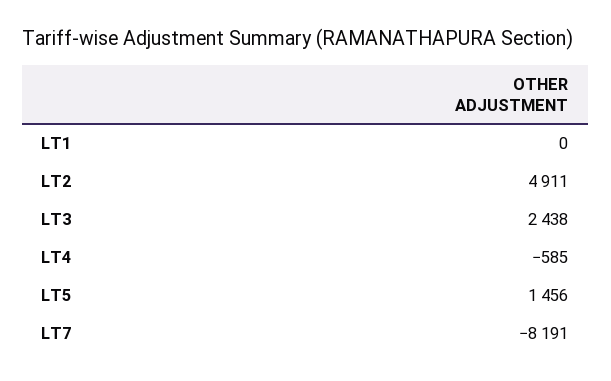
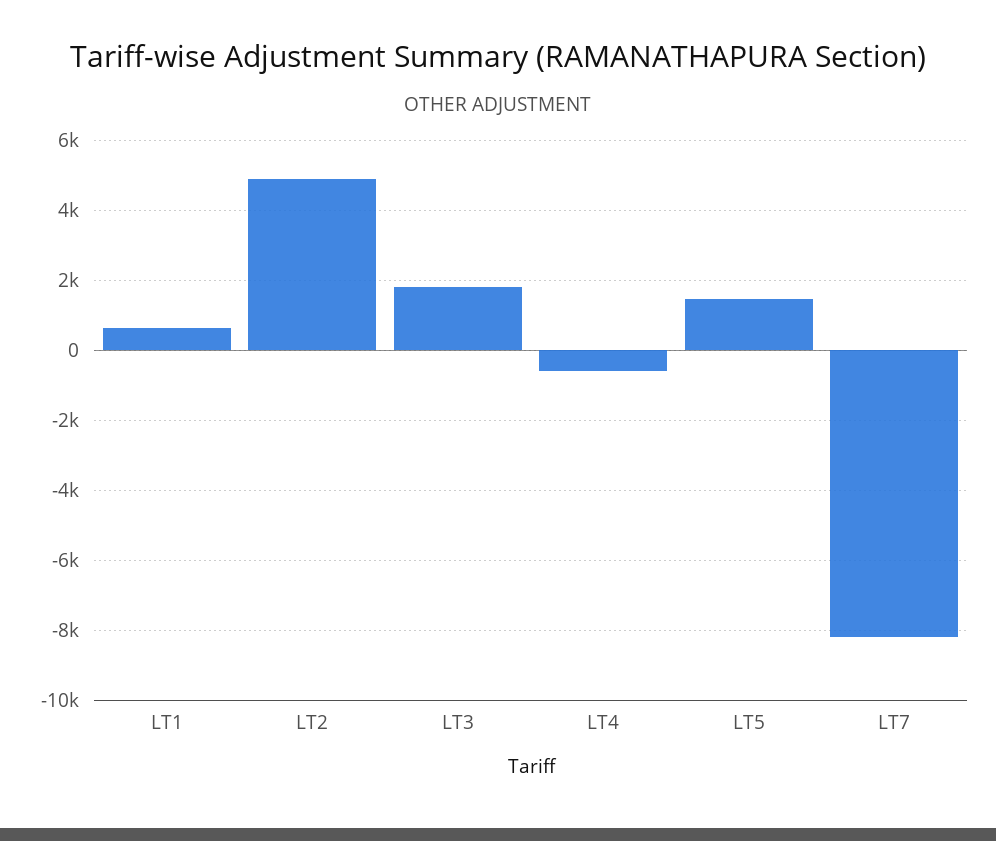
  {
-   "LT1": 0,
+   "LT1": 600,
    "LT2": 4911,
-   "LT3": 2438,
+   "LT3": 1800,
    "LT4": -585,
    "LT5": 1456,
    "LT7": -8191
  }

